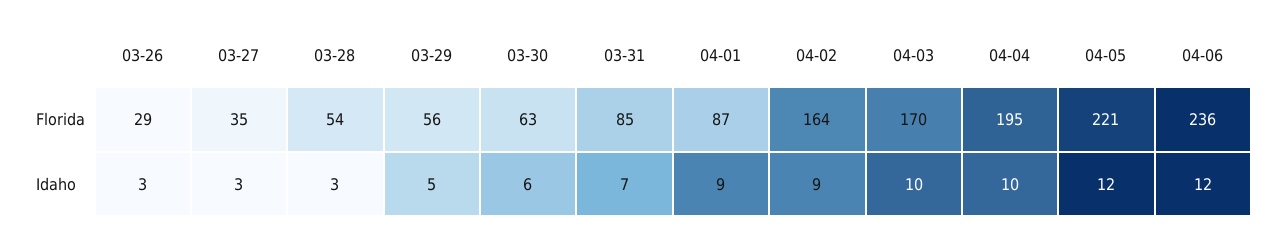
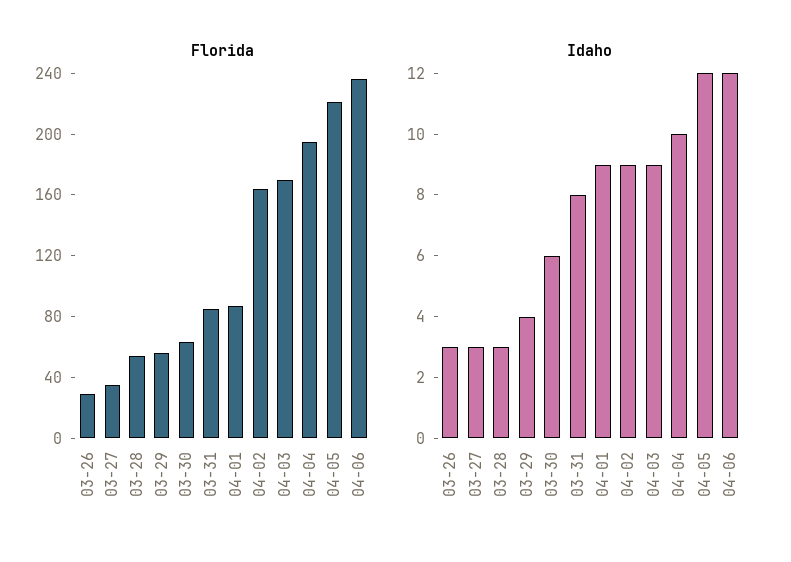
  {
    "Florida": {
      "03-26": 29,
      "03-27": 35,
      "03-28": 54,
      "03-29": 56,
      "03-30": 63,
      "03-31": 85,
      "04-01": 87,
      "04-02": 164,
      "04-03": 170,
      "04-04": 195,
      "04-05": 221,
      "04-06": 236
    },
    "Idaho": {
      "03-26": 3,
      "03-27": 3,
      "03-28": 3,
-     "03-29": 5,
+     "03-29": 4,
      "03-30": 6,
-     "03-31": 7,
+     "03-31": 8,
      "04-01": 9,
      "04-02": 9,
-     "04-03": 10,
+     "04-03": 9,
      "04-04": 10,
      "04-05": 12,
      "04-06": 12
    }
  }

